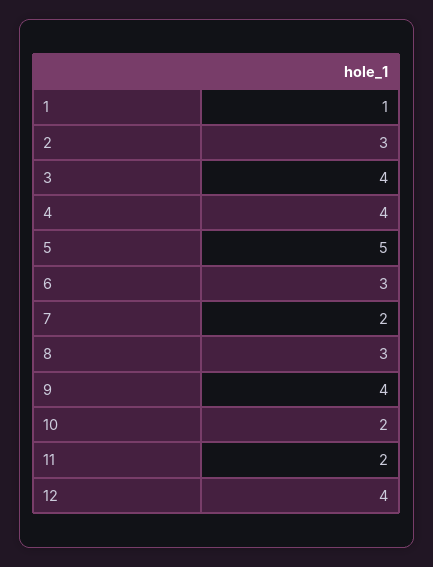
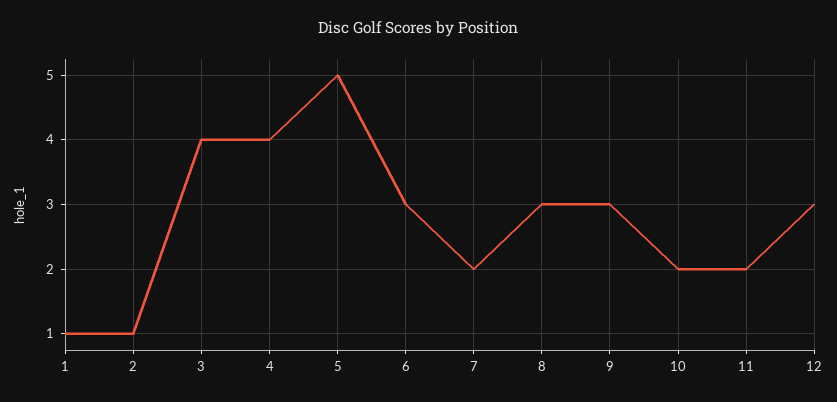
  {
    "1": 1,
-   "2": 3,
+   "2": 1,
    "3": 4,
    "4": 4,
    "5": 5,
    "6": 3,
    "7": 2,
    "8": 3,
-   "9": 4,
+   "9": 3,
    "10": 2,
    "11": 2,
-   "12": 4
+   "12": 3
  }

